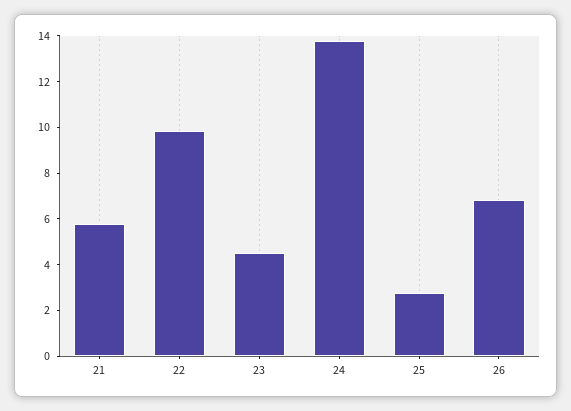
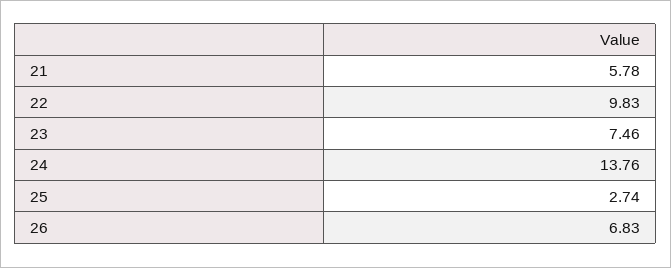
  {
    "21": 5.78,
    "22": 9.83,
-   "23": 4.5,
+   "23": 7.46,
    "24": 13.76,
    "25": 2.74,
    "26": 6.83
  }

